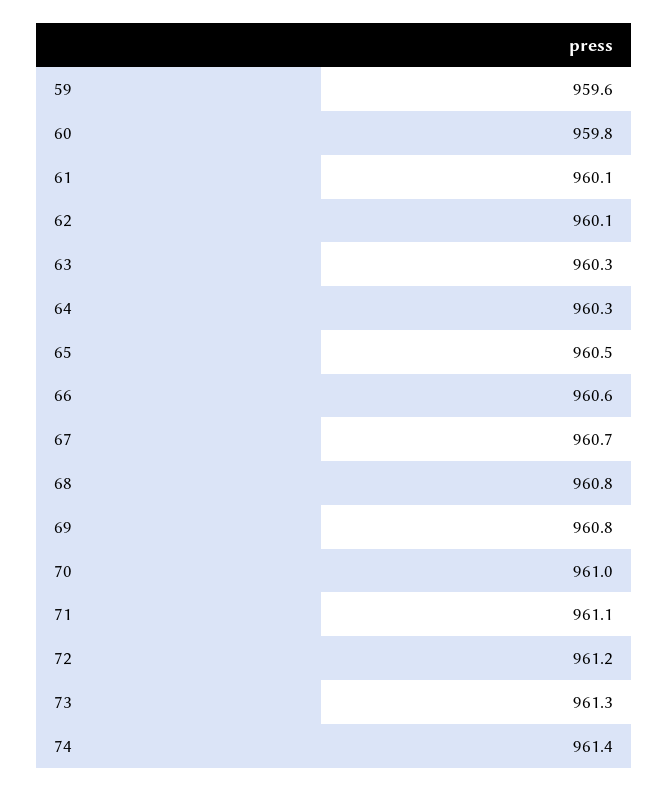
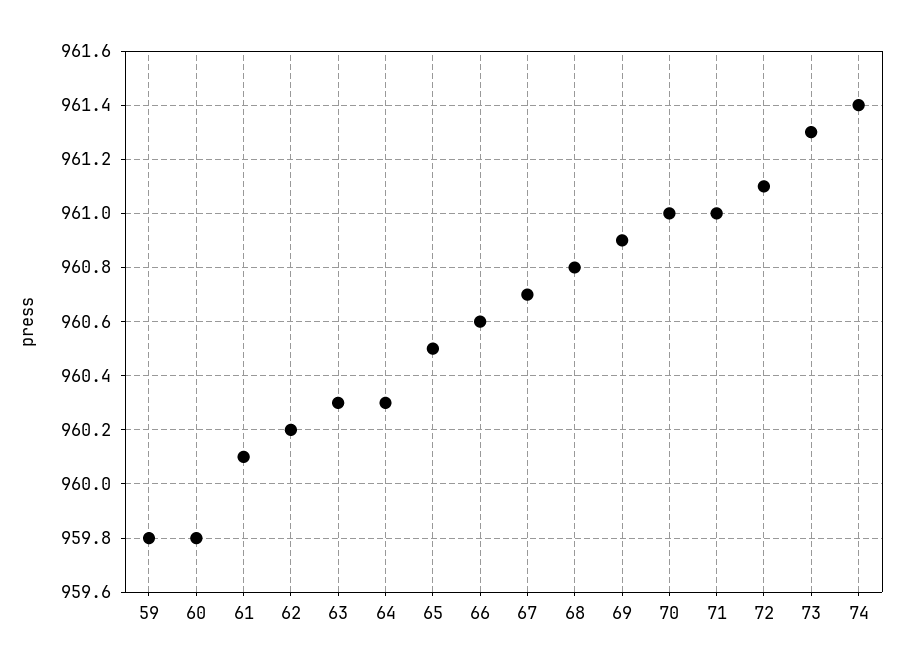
  {
-   "59": 959.6,
+   "59": 959.8,
    "60": 959.8,
    "61": 960.1,
-   "62": 960.1,
+   "62": 960.2,
    "63": 960.3,
    "64": 960.3,
    "65": 960.5,
    "66": 960.6,
    "67": 960.7,
    "68": 960.8,
-   "69": 960.8,
+   "69": 960.9,
    "70": 961,
-   "71": 961.1,
+   "71": 961,
-   "72": 961.2,
+   "72": 961.1,
    "73": 961.3,
    "74": 961.4
  }

